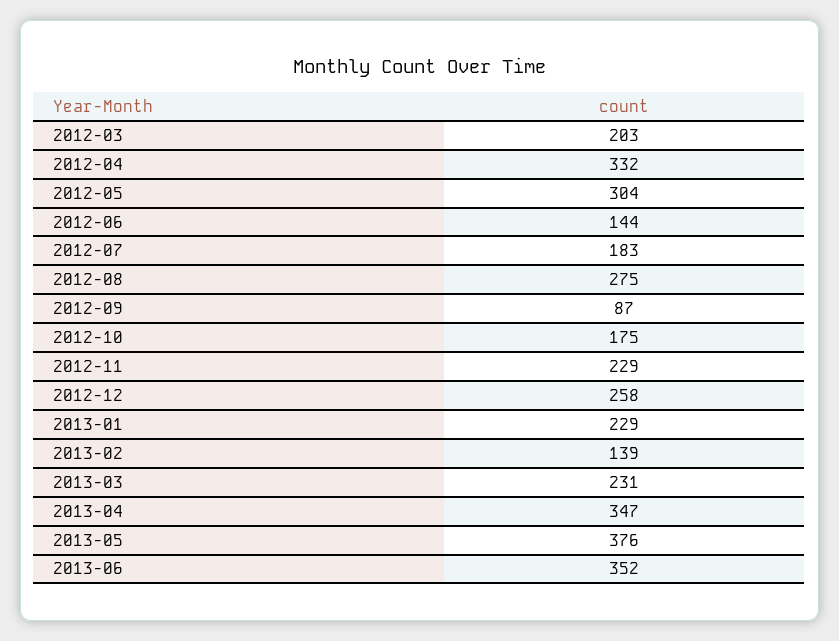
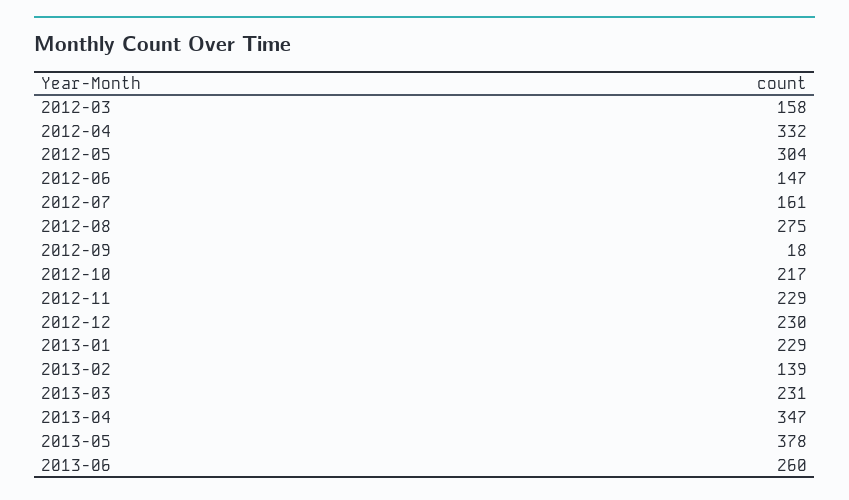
  {
-   "2012-03": 203,
+   "2012-03": 158,
    "2012-04": 332,
    "2012-05": 304,
-   "2012-06": 144,
+   "2012-06": 147,
-   "2012-07": 183,
+   "2012-07": 161,
    "2012-08": 275,
-   "2012-09": 87,
+   "2012-09": 18,
-   "2012-10": 175,
+   "2012-10": 217,
    "2012-11": 229,
-   "2012-12": 258,
+   "2012-12": 230,
    "2013-01": 229,
    "2013-02": 139,
    "2013-03": 231,
    "2013-04": 347,
-   "2013-05": 376,
+   "2013-05": 378,
-   "2013-06": 352
+   "2013-06": 260
  }

